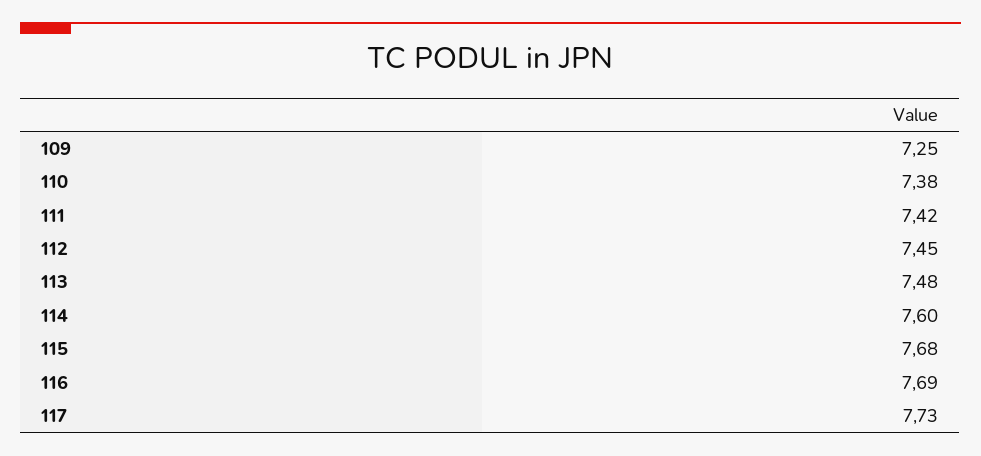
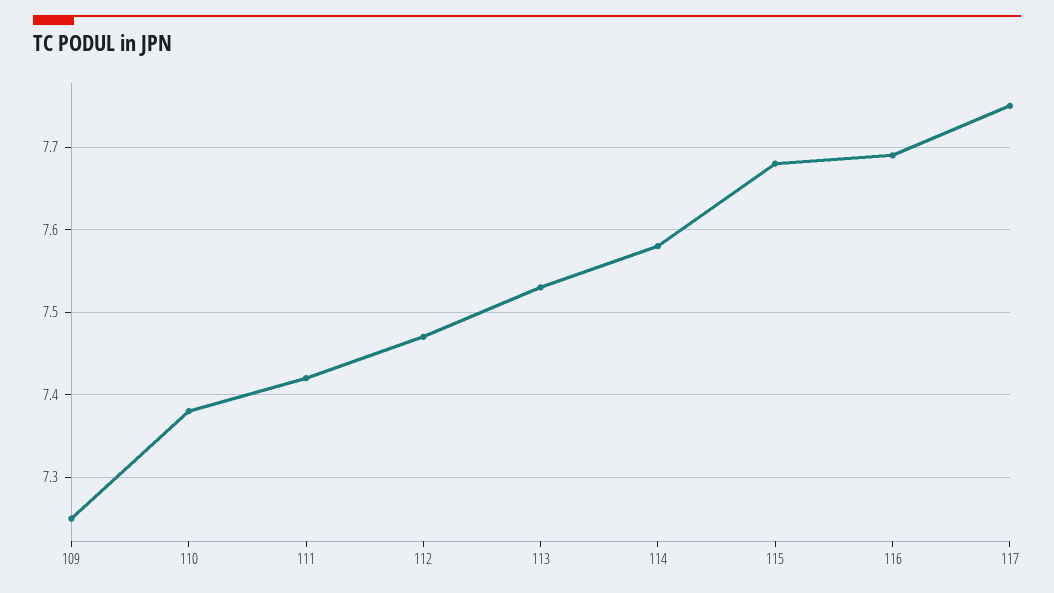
  {
    "109": 7.25,
    "110": 7.38,
    "111": 7.42,
-   "112": 7.45,
+   "112": 7.47,
-   "113": 7.48,
+   "113": 7.53,
-   "114": 7.6,
+   "114": 7.58,
    "115": 7.68,
    "116": 7.69,
-   "117": 7.73
+   "117": 7.75
  }

